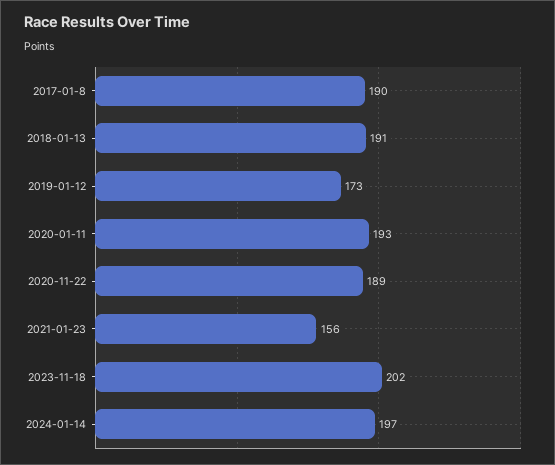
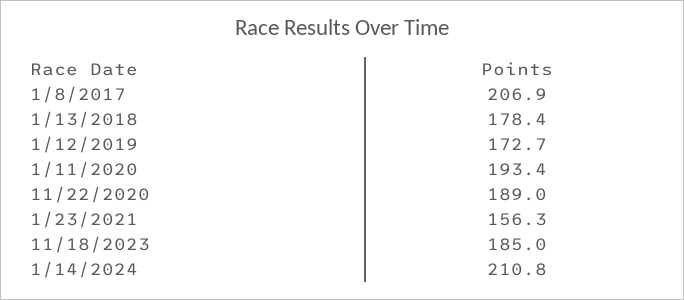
  {
-   "2017-01-8": 190,
+   "2017-01-8": 206.9,
-   "2018-01-13": 191,
+   "2018-01-13": 178.4,
    "2019-01-12": 172.7,
    "2020-01-11": 193.4,
    "2020-11-22": 189,
    "2021-01-23": 156.3,
-   "2023-11-18": 202,
+   "2023-11-18": 185,
-   "2024-01-14": 197
+   "2024-01-14": 210.8
  }

